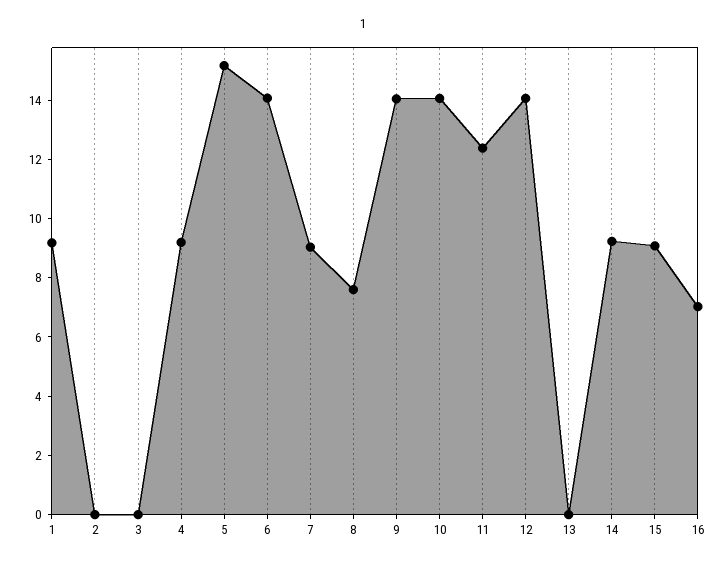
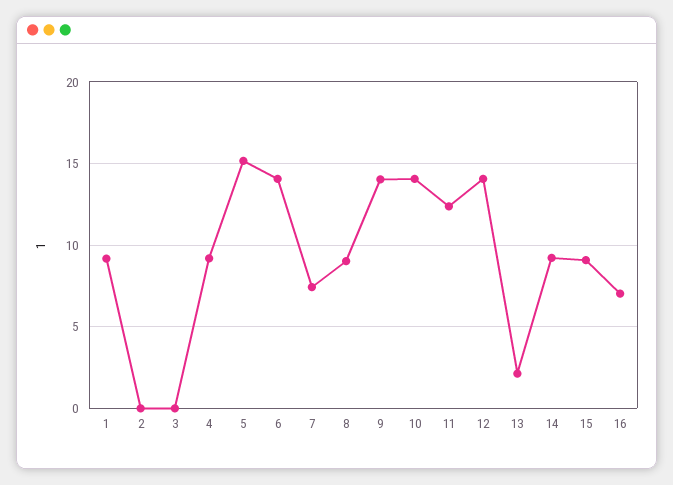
  {
    "1": 9,
    "2": 0,
    "3": 0,
    "4": 9,
    "5": 15,
    "6": 14,
-   "7": 9,
+   "7": 7.5,
-   "8": 7.5,
+   "8": 9,
    "9": 14,
    "10": 14,
    "11": 12.5,
    "12": 14,
-   "13": 0,
+   "13": 2,
    "14": 9,
    "15": 9,
    "16": 7
  }

